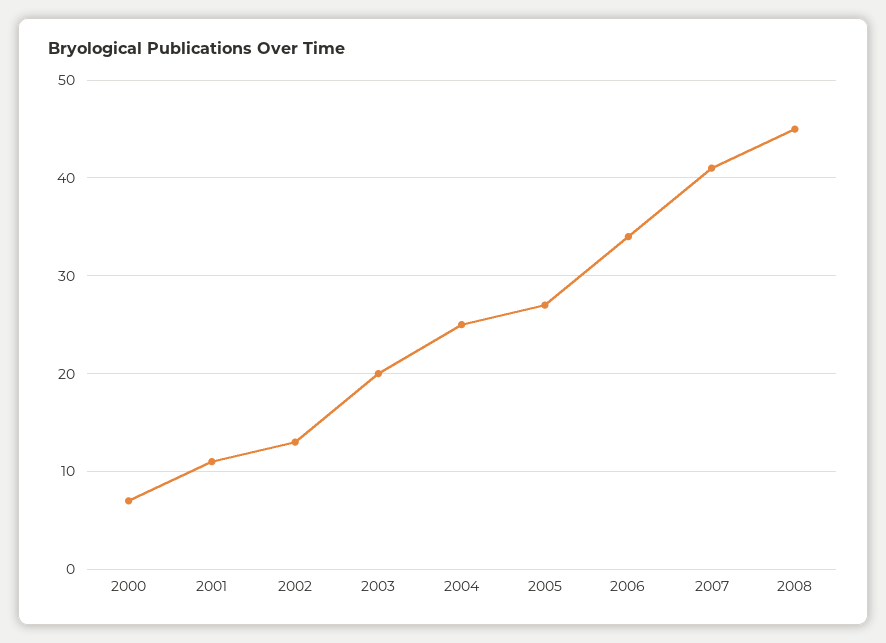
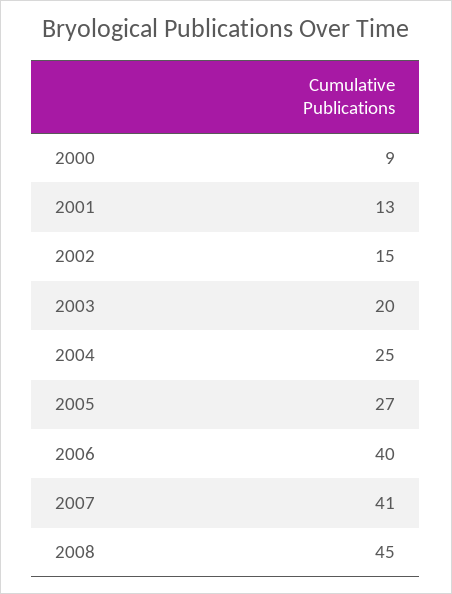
  {
-   "2000": 7,
+   "2000": 9,
-   "2001": 11,
+   "2001": 13,
-   "2002": 13,
+   "2002": 15,
    "2003": 20,
    "2004": 25,
    "2005": 27,
-   "2006": 34,
+   "2006": 40,
    "2007": 41,
    "2008": 45
  }

